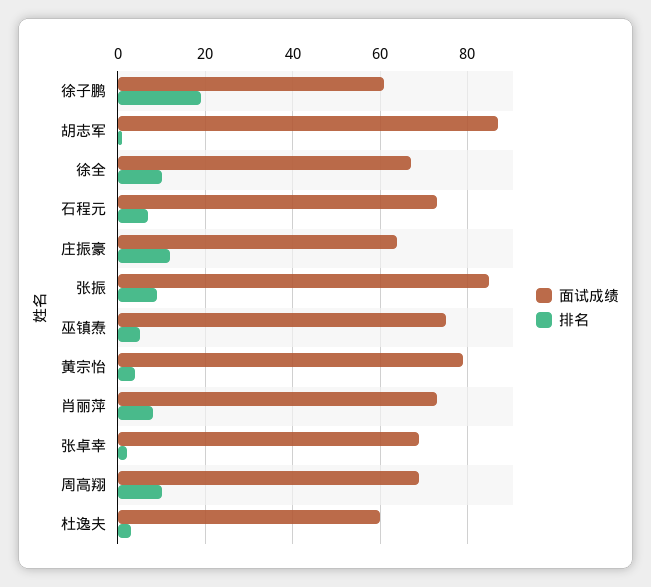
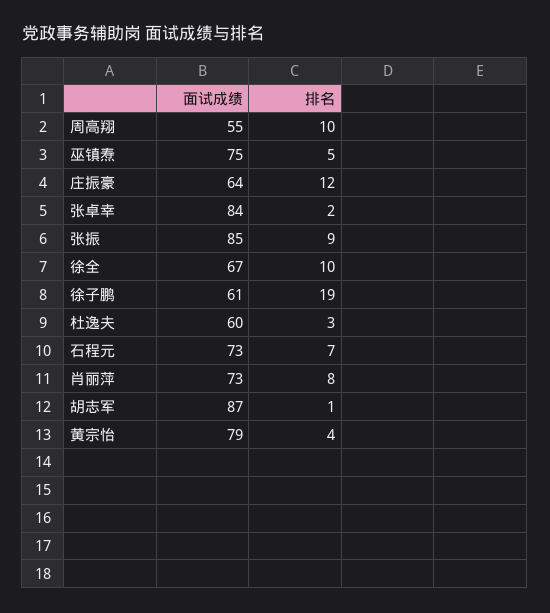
  {
    "面试成绩": {
      "徐子鹏": 61,
      "胡志军": 87,
      "徐全": 67,
      "石程元": 73,
      "庄振豪": 64,
      "张振": 85,
      "巫镇焘": 75,
      "黄宗怡": 79,
      "肖丽萍": 73,
-     "张卓幸": 70,
+     "张卓幸": 84,
-     "周高翔": 70,
+     "周高翔": 55,
      "杜逸夫": 60
    },
    "排名": {
      "徐子鹏": 19,
      "胡志军": 1,
      "徐全": 10,
      "石程元": 7,
      "庄振豪": 12,
      "张振": 9,
      "巫镇焘": 5,
      "黄宗怡": 4,
      "肖丽萍": 8,
      "张卓幸": 2,
      "周高翔": 10,
      "杜逸夫": 3
    }
  }

